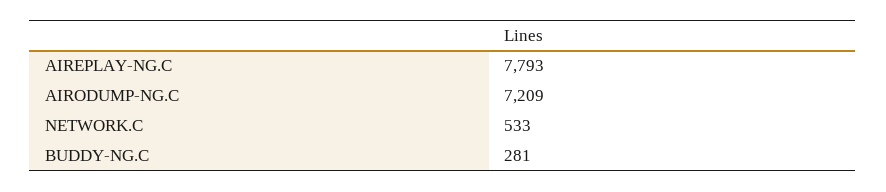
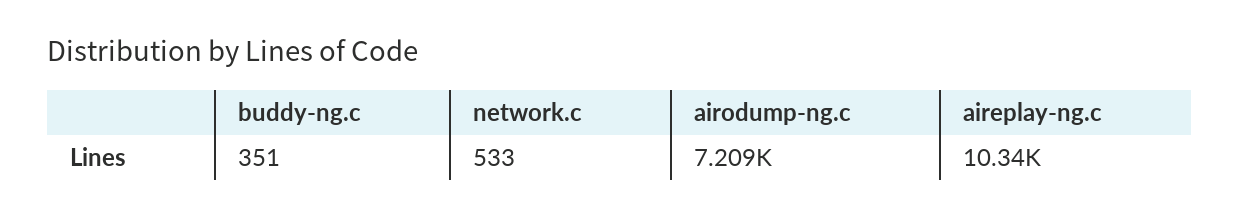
  {
-   "AIREPLAY-NG.C": 7793,
+   "AIREPLAY-NG.C": 10340,
    "AIRODUMP-NG.C": 7209,
    "NETWORK.C": 533,
-   "BUDDY-NG.C": 281
+   "BUDDY-NG.C": 351
  }

